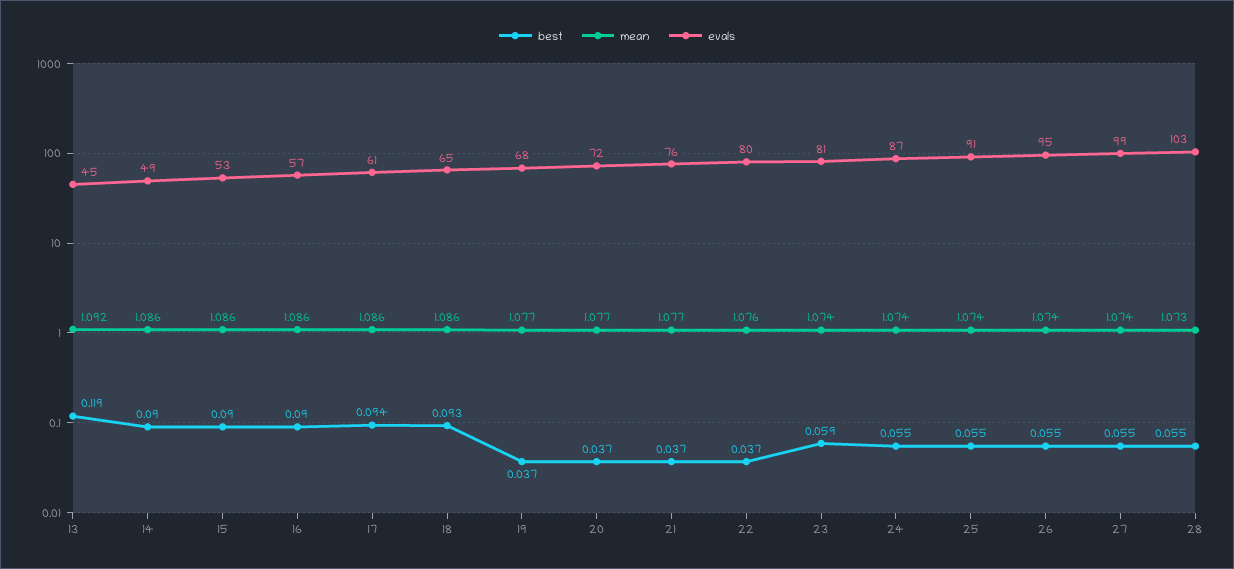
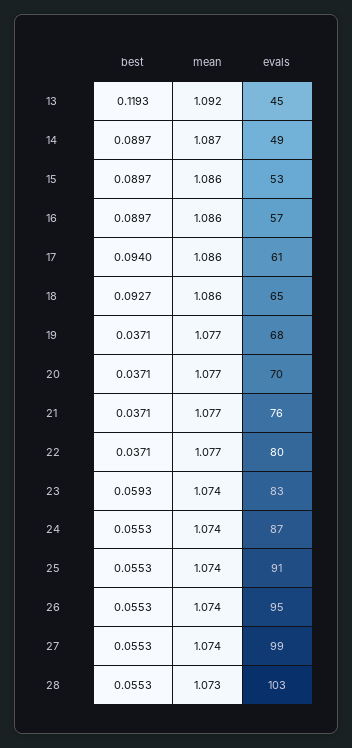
  {
    "best": {
      "13": 0.1193,
      "14": 0.0897,
      "15": 0.0897,
      "16": 0.0897,
      "17": 0.094,
      "18": 0.0927,
      "19": 0.0371,
      "20": 0.0371,
      "21": 0.0371,
      "22": 0.0371,
      "23": 0.0593,
      "24": 0.0553,
      "25": 0.0553,
      "26": 0.0553,
      "27": 0.0553,
      "28": 0.0553
    },
    "mean": {
      "13": 1.092,
-     "14": 1.086,
+     "14": 1.087,
      "15": 1.086,
      "16": 1.086,
      "17": 1.086,
      "18": 1.086,
      "19": 1.077,
      "20": 1.077,
      "21": 1.077,
-     "22": 1.076,
+     "22": 1.077,
      "23": 1.074,
      "24": 1.074,
      "25": 1.074,
      "26": 1.074,
      "27": 1.074,
      "28": 1.073
    },
    "evals": {
      "13": 45,
      "14": 49,
      "15": 53,
      "16": 57,
      "17": 61,
      "18": 65,
      "19": 68,
-     "20": 72,
+     "20": 70,
      "21": 76,
      "22": 80,
-     "23": 81,
+     "23": 83,
      "24": 87,
      "25": 91,
      "26": 95,
      "27": 99,
      "28": 103
    }
  }

